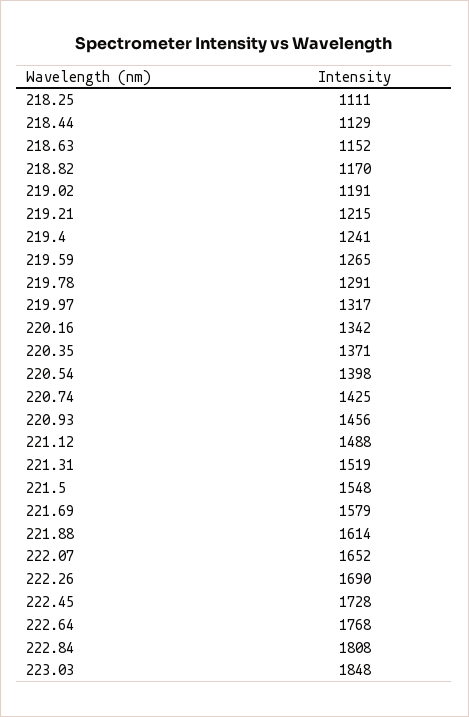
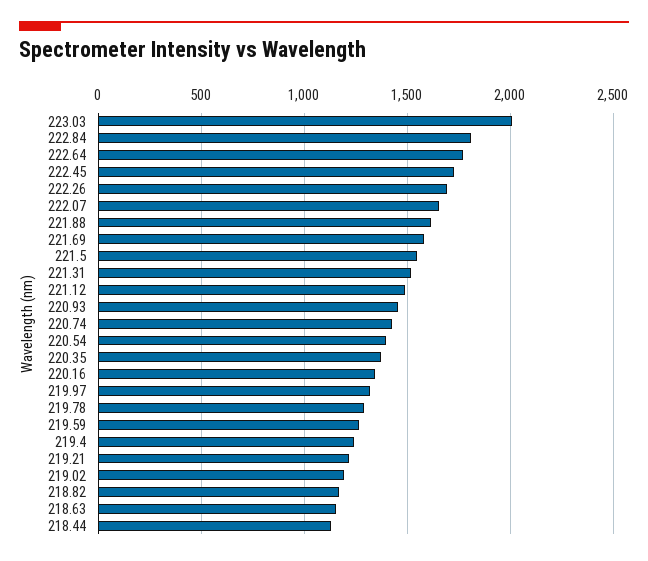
  {
-   "218.25": 1111,
    "218.44": 1129,
    "218.63": 1152,
    "218.82": 1170,
    "219.02": 1191,
    "219.21": 1215,
    "219.4": 1241,
    "219.59": 1265,
    "219.78": 1291,
    "219.97": 1317,
    "220.16": 1342,
    "220.35": 1371,
    "220.54": 1398,
    "220.74": 1425,
    "220.93": 1456,
    "221.12": 1488,
    "221.31": 1519,
    "221.5": 1548,
    "221.69": 1579,
    "221.88": 1614,
    "222.07": 1652,
    "222.26": 1690,
    "222.45": 1728,
    "222.64": 1768,
    "222.84": 1808,
-   "223.03": 1848
+   "223.03": 2000
  }

